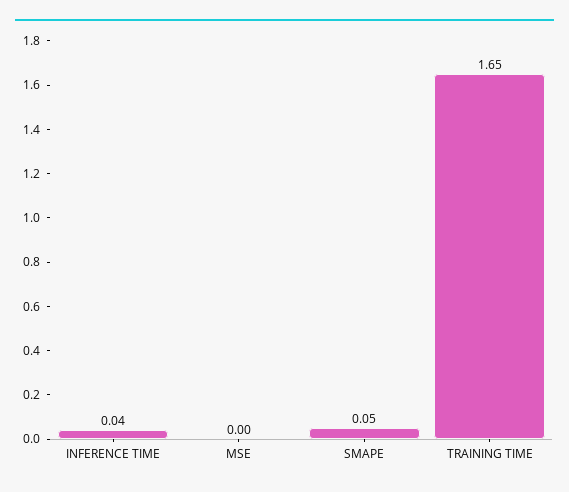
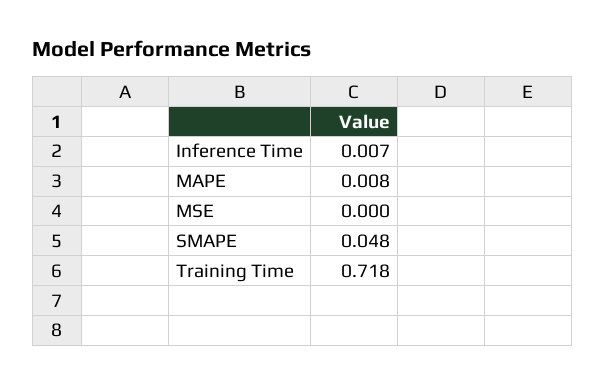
  {
-   "INFERENCE TIME": 0.04,
+   "INFERENCE TIME": 0.007,
    "MSE": 0,
    "SMAPE": 0.048,
-   "TRAINING TIME": 1.65
+   "TRAINING TIME": 0.718,
+   "MAPE": 0.008
  }

